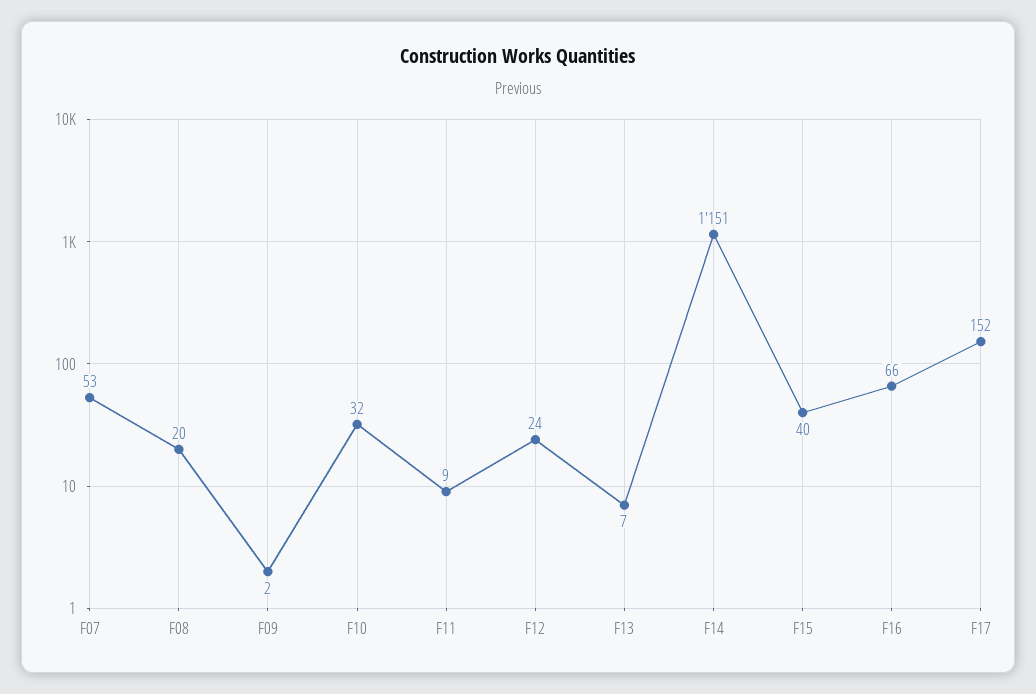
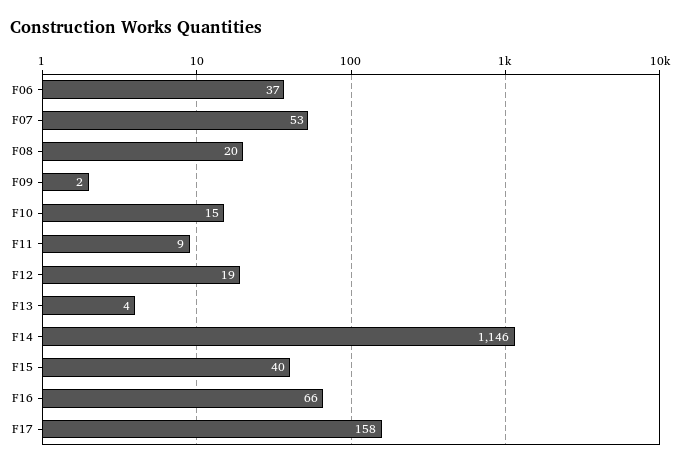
  {
    "F07": 53,
    "F08": 20,
    "F09": 2,
-   "F10": 32,
+   "F10": 15,
    "F11": 9,
-   "F12": 24,
+   "F12": 19,
-   "F13": 7,
+   "F13": 4,
-   "F14": 1151,
+   "F14": 1146,
    "F15": 40,
    "F16": 66,
-   "F17": 152
+   "F17": 158,
+   "F06": 37
  }

